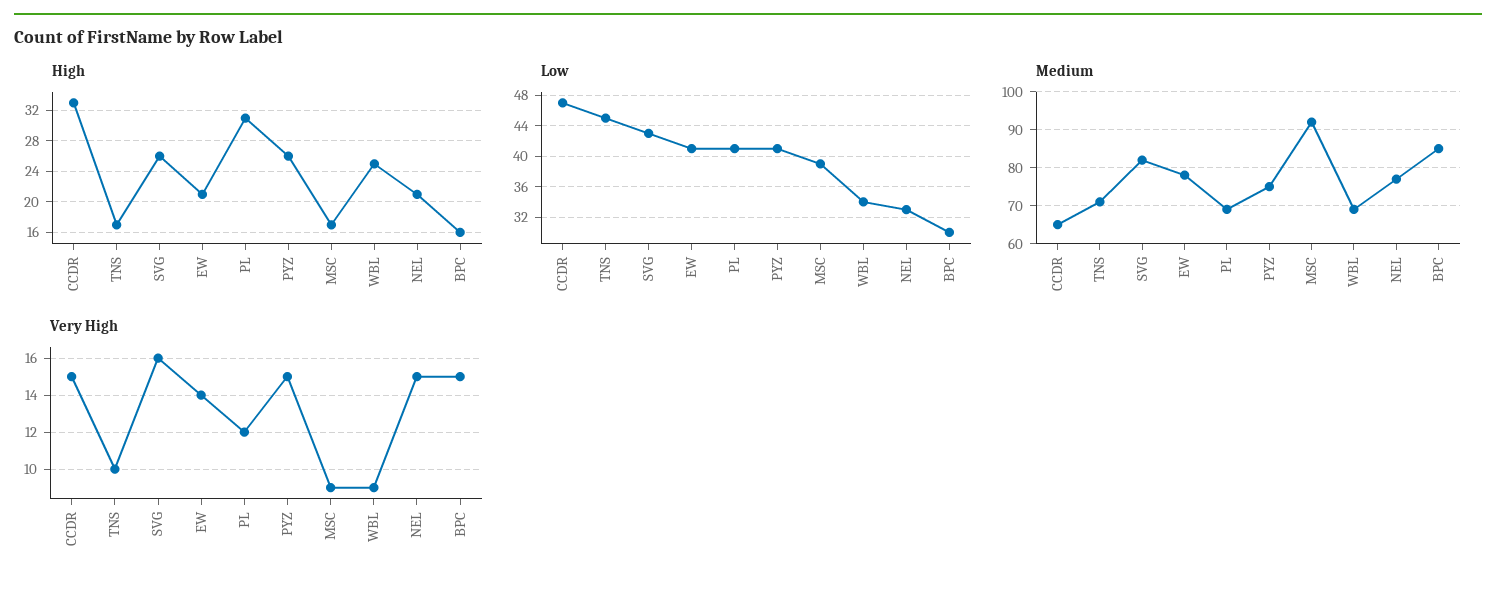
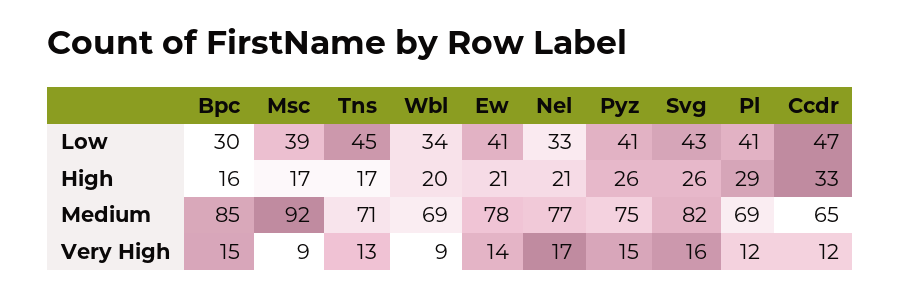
  {
    "High": {
      "CCDR": 33,
      "TNS": 17,
      "SVG": 26,
      "EW": 21,
-     "PL": 31,
+     "PL": 29,
      "PYZ": 26,
      "MSC": 17,
-     "WBL": 25,
+     "WBL": 20,
      "NEL": 21,
      "BPC": 16
    },
    "Low": {
      "CCDR": 47,
      "TNS": 45,
      "SVG": 43,
      "EW": 41,
      "PL": 41,
      "PYZ": 41,
      "MSC": 39,
      "WBL": 34,
      "NEL": 33,
      "BPC": 30
    },
    "Medium": {
      "CCDR": 65,
      "TNS": 71,
      "SVG": 82,
      "EW": 78,
      "PL": 69,
      "PYZ": 75,
      "MSC": 92,
      "WBL": 69,
      "NEL": 77,
      "BPC": 85
    },
    "Very High": {
-     "CCDR": 15,
+     "CCDR": 12,
-     "TNS": 10,
+     "TNS": 13,
      "SVG": 16,
      "EW": 14,
      "PL": 12,
      "PYZ": 15,
      "MSC": 9,
      "WBL": 9,
-     "NEL": 15,
+     "NEL": 17,
      "BPC": 15
    }
  }

